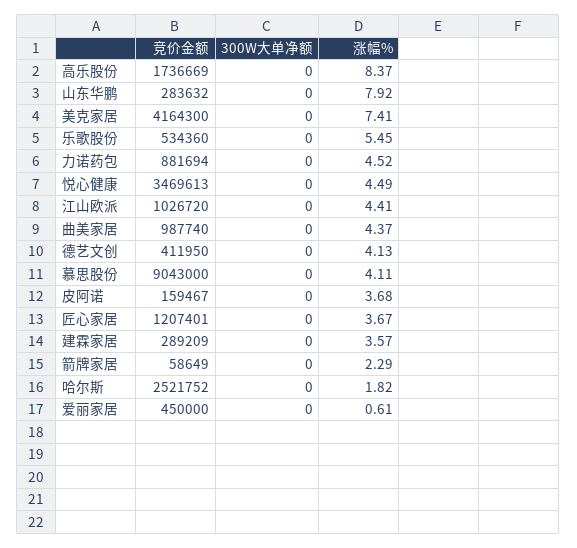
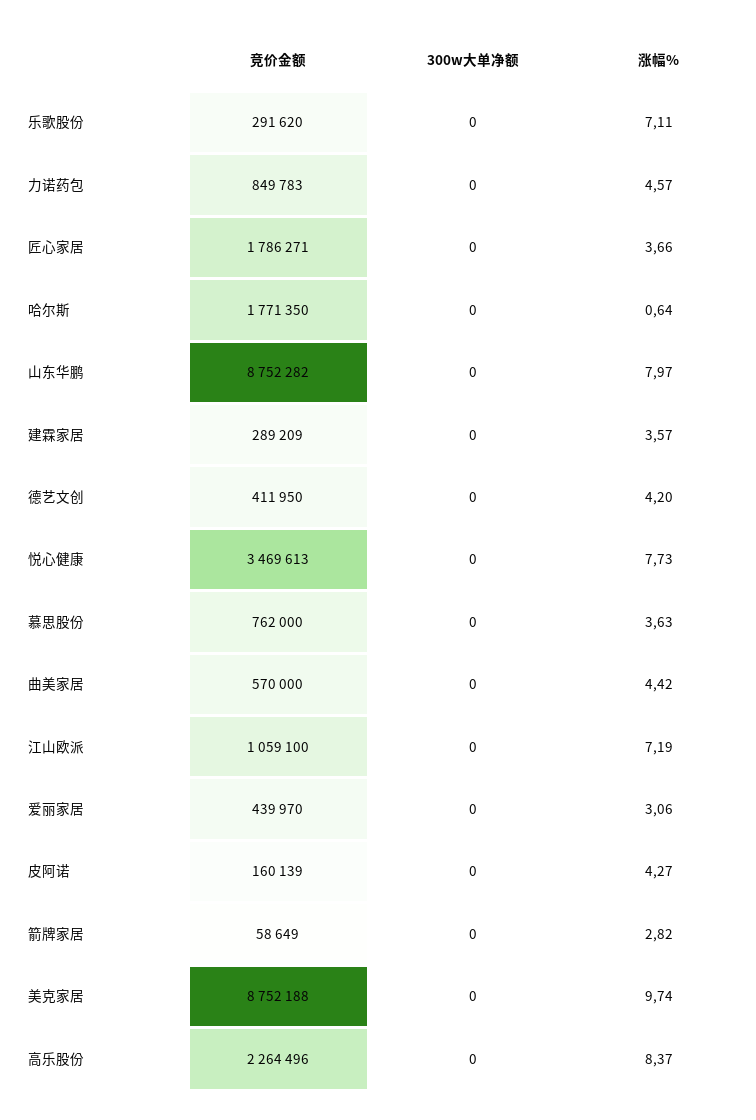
  {
    "竞价金额": {
-     "高乐股份": 1736669,
+     "高乐股份": 2264496,
-     "山东华鹏": 283632,
+     "山东华鹏": 8752282,
-     "美克家居": 4164300,
+     "美克家居": 8752188,
-     "乐歌股份": 534360,
+     "乐歌股份": 291620,
-     "力诺药包": 881694,
+     "力诺药包": 849783,
      "悦心健康": 3469613,
-     "江山欧派": 1026720,
+     "江山欧派": 1059100,
-     "曲美家居": 987740,
+     "曲美家居": 570000,
      "德艺文创": 411950,
-     "慕思股份": 9043000,
+     "慕思股份": 762000,
-     "皮阿诺": 159467,
+     "皮阿诺": 160139,
-     "匠心家居": 1207401,
+     "匠心家居": 1786271,
      "建霖家居": 289209,
      "箭牌家居": 58649,
-     "哈尔斯": 2521752,
+     "哈尔斯": 1771350,
-     "爱丽家居": 450000
+     "爱丽家居": 439970
    },
    "300W大单净额": {
      "高乐股份": 0,
      "山东华鹏": 0,
      "美克家居": 0,
      "乐歌股份": 0,
      "力诺药包": 0,
      "悦心健康": 0,
      "江山欧派": 0,
      "曲美家居": 0,
      "德艺文创": 0,
      "慕思股份": 0,
      "皮阿诺": 0,
      "匠心家居": 0,
      "建霖家居": 0,
      "箭牌家居": 0,
      "哈尔斯": 0,
      "爱丽家居": 0
    },
    "涨幅%": {
      "高乐股份": 8.37,
-     "山东华鹏": 7.92,
+     "山东华鹏": 7.97,
-     "美克家居": 7.41,
+     "美克家居": 9.74,
-     "乐歌股份": 5.45,
+     "乐歌股份": 7.11,
-     "力诺药包": 4.52,
+     "力诺药包": 4.57,
-     "悦心健康": 4.49,
+     "悦心健康": 7.73,
-     "江山欧派": 4.41,
+     "江山欧派": 7.19,
-     "曲美家居": 4.37,
+     "曲美家居": 4.42,
-     "德艺文创": 4.13,
+     "德艺文创": 4.2,
-     "慕思股份": 4.11,
+     "慕思股份": 3.63,
-     "皮阿诺": 3.68,
+     "皮阿诺": 4.27,
-     "匠心家居": 3.67,
+     "匠心家居": 3.66,
      "建霖家居": 3.57,
-     "箭牌家居": 2.29,
+     "箭牌家居": 2.82,
-     "哈尔斯": 1.82,
+     "哈尔斯": 0.64,
-     "爱丽家居": 0.61
+     "爱丽家居": 3.06
    }
  }

